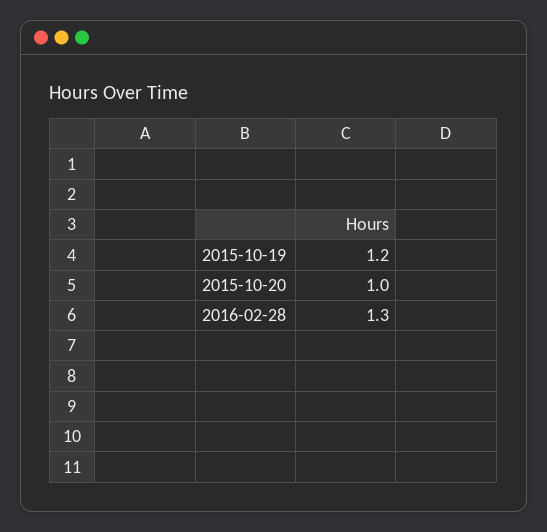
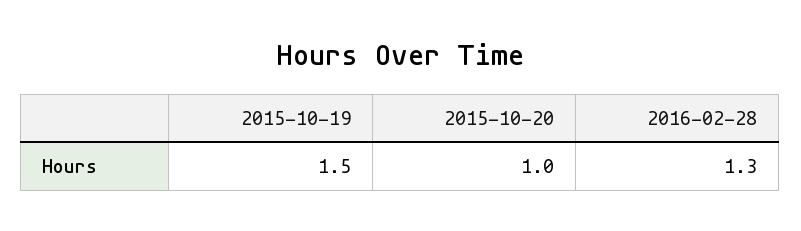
  {
-   "2015-10-19": 1.2,
+   "2015-10-19": 1.5,
    "2015-10-20": 1,
    "2016-02-28": 1.3
  }

